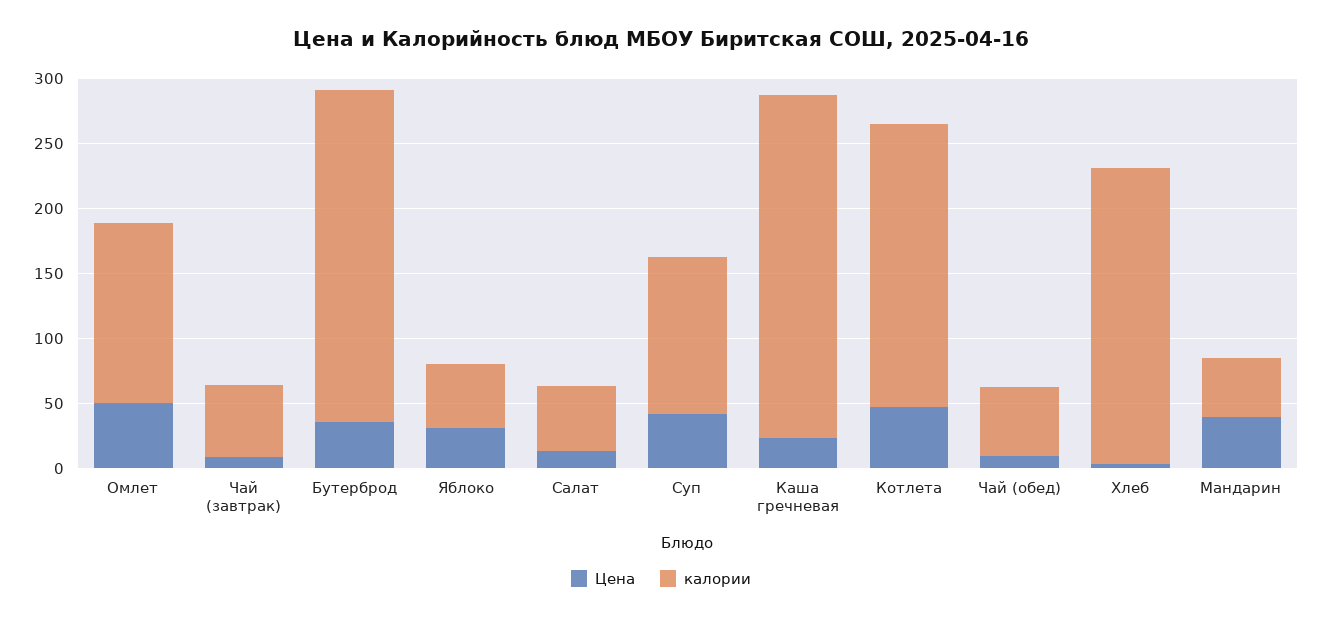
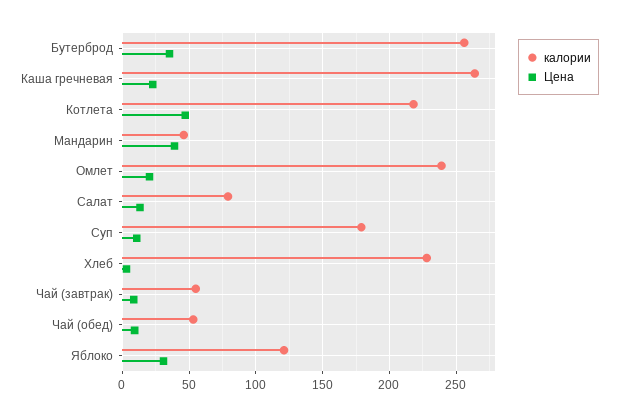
  {
    "Цена": {
-     "Омлет": 50,
+     "Омлет": 20,
      "Чай (завтрак)": 10,
      "Бутерброд": 35,
      "Яблоко": 30,
      "Салат": 15,
-     "Суп": 40,
+     "Суп": 10,
      "Каша гречневая": 25,
      "Котлета": 45,
      "Чай (обед)": 10,
      "Хлеб": 5,
      "Мандарин": 40
    },
    "калории": {
-     "Омлет": 140,
+     "Омлет": 240,
      "Чай (завтрак)": 55,
      "Бутерброд": 255,
-     "Яблоко": 50,
+     "Яблоко": 120,
-     "Салат": 50,
+     "Салат": 80,
-     "Суп": 120,
+     "Суп": 180,
      "Каша гречневая": 265,
      "Котлета": 220,
      "Чай (обед)": 55,
      "Хлеб": 230,
      "Мандарин": 45
    }
  }

